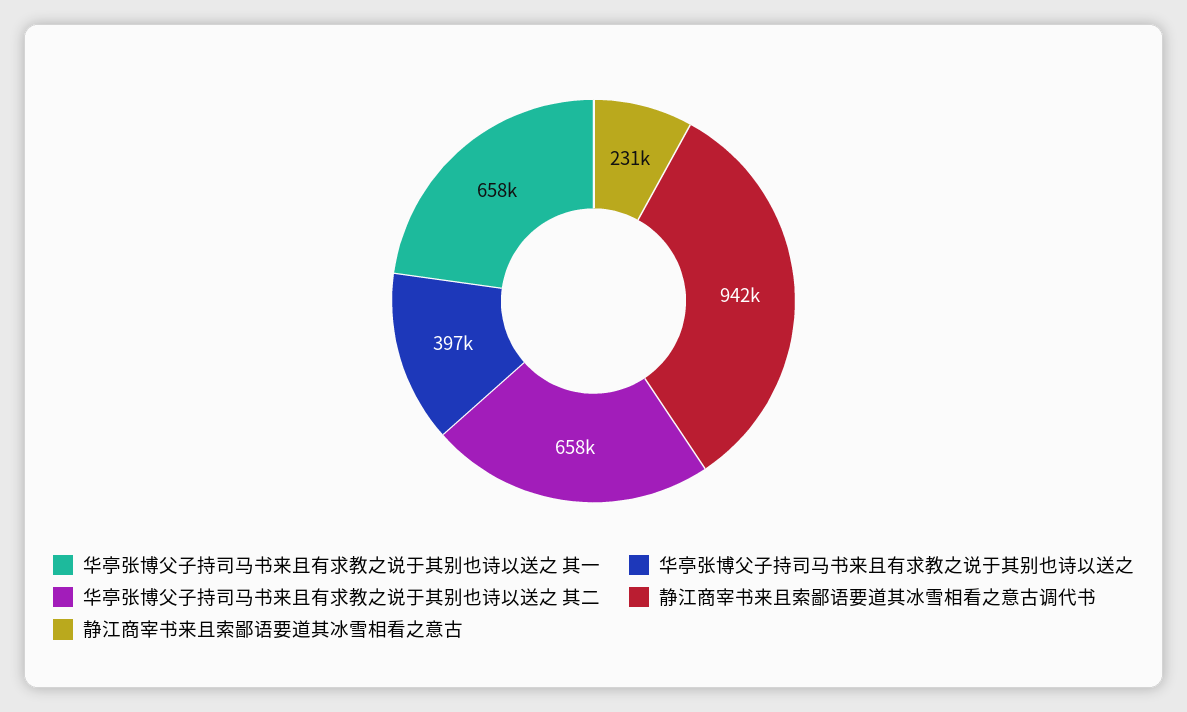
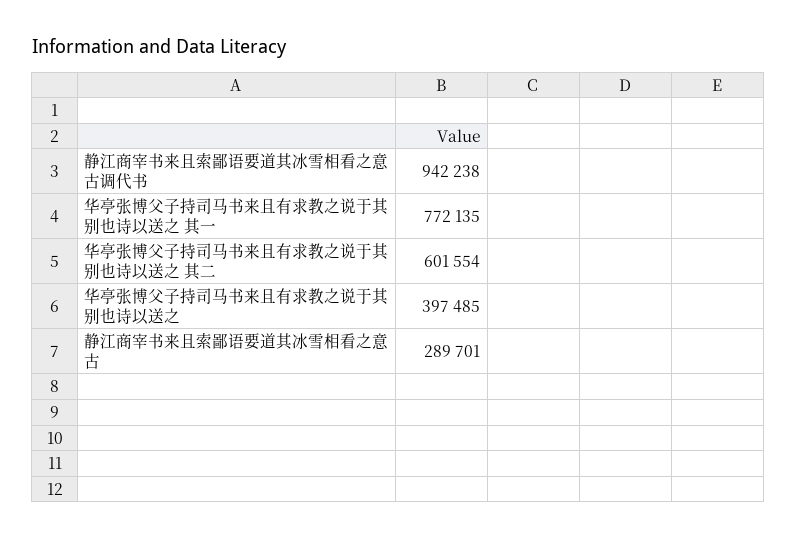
  {
-   "华亭张博父子持司马书来且有求教之说于其别也诗以送之 其一": 658000,
+   "华亭张博父子持司马书来且有求教之说于其别也诗以送之 其一": 772135,
    "华亭张博父子持司马书来且有求教之说于其别也诗以送之": 397485,
-   "华亭张博父子持司马书来且有求教之说于其别也诗以送之 其二": 658000,
+   "华亭张博父子持司马书来且有求教之说于其别也诗以送之 其二": 601554,
    "静江商宰书来且索鄙语要道其冰雪相看之意古调代书": 942238,
-   "静江商宰书来且索鄙语要道其冰雪相看之意古": 231000
+   "静江商宰书来且索鄙语要道其冰雪相看之意古": 289701
  }

